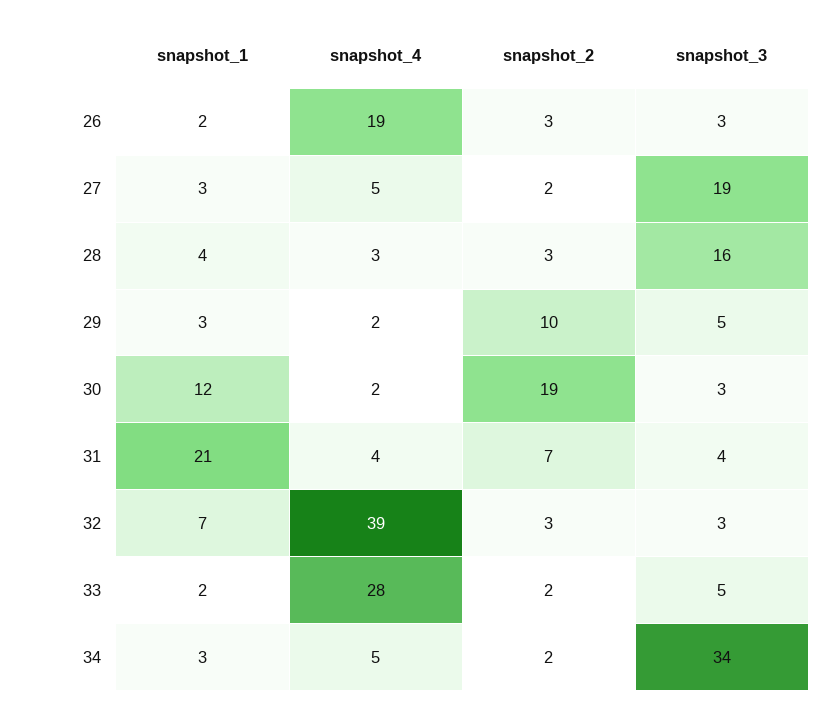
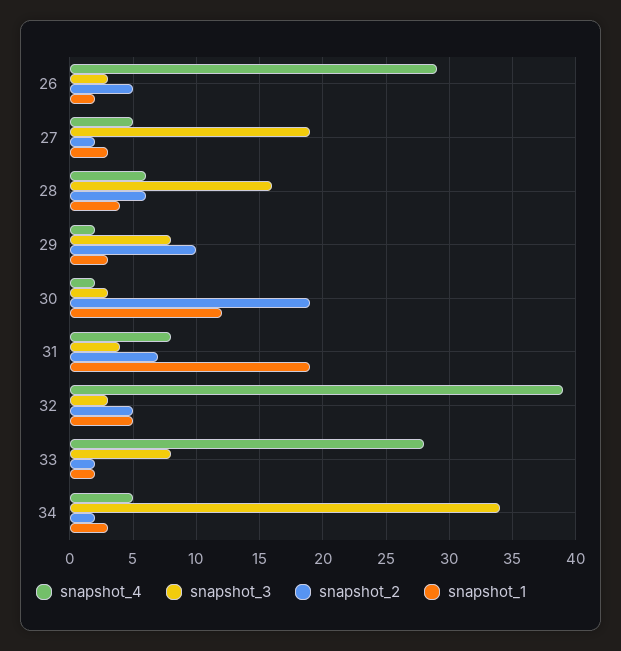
  {
    "snapshot_1": {
      "26": 2,
      "27": 3,
      "28": 4,
      "29": 3,
      "30": 12,
-     "31": 21,
+     "31": 19,
-     "32": 7,
+     "32": 5,
      "33": 2,
      "34": 3
    },
    "snapshot_4": {
-     "26": 19,
+     "26": 29,
      "27": 5,
-     "28": 3,
+     "28": 6,
      "29": 2,
      "30": 2,
-     "31": 4,
+     "31": 8,
      "32": 39,
      "33": 28,
      "34": 5
    },
    "snapshot_2": {
-     "26": 3,
+     "26": 5,
      "27": 2,
-     "28": 3,
+     "28": 6,
      "29": 10,
      "30": 19,
      "31": 7,
-     "32": 3,
+     "32": 5,
      "33": 2,
      "34": 2
    },
    "snapshot_3": {
      "26": 3,
      "27": 19,
      "28": 16,
-     "29": 5,
+     "29": 8,
      "30": 3,
      "31": 4,
      "32": 3,
-     "33": 5,
+     "33": 8,
      "34": 34
    }
  }

